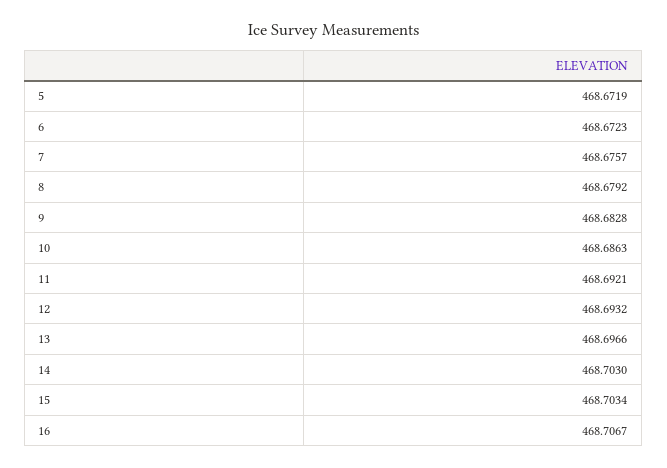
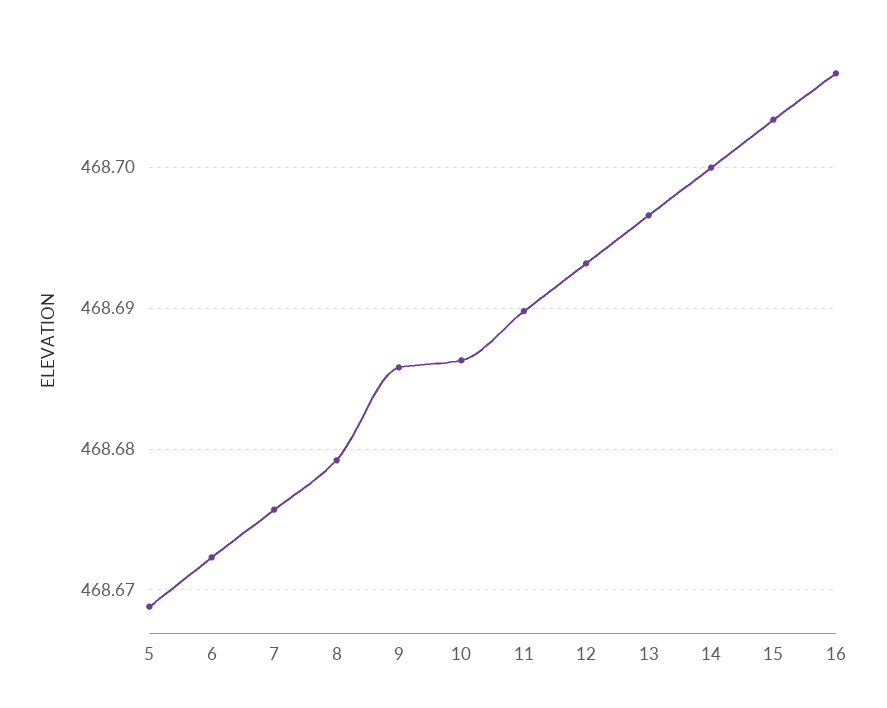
  {
-   "5": 468.6719,
+   "5": 468.669,
    "6": 468.6723,
    "7": 468.6757,
    "8": 468.6792,
-   "9": 468.6828,
+   "9": 468.686,
    "10": 468.6863,
-   "11": 468.6921,
+   "11": 468.69,
    "12": 468.6932,
    "13": 468.6966,
-   "14": 468.703,
+   "14": 468.7,
    "15": 468.7034,
    "16": 468.7067
  }

